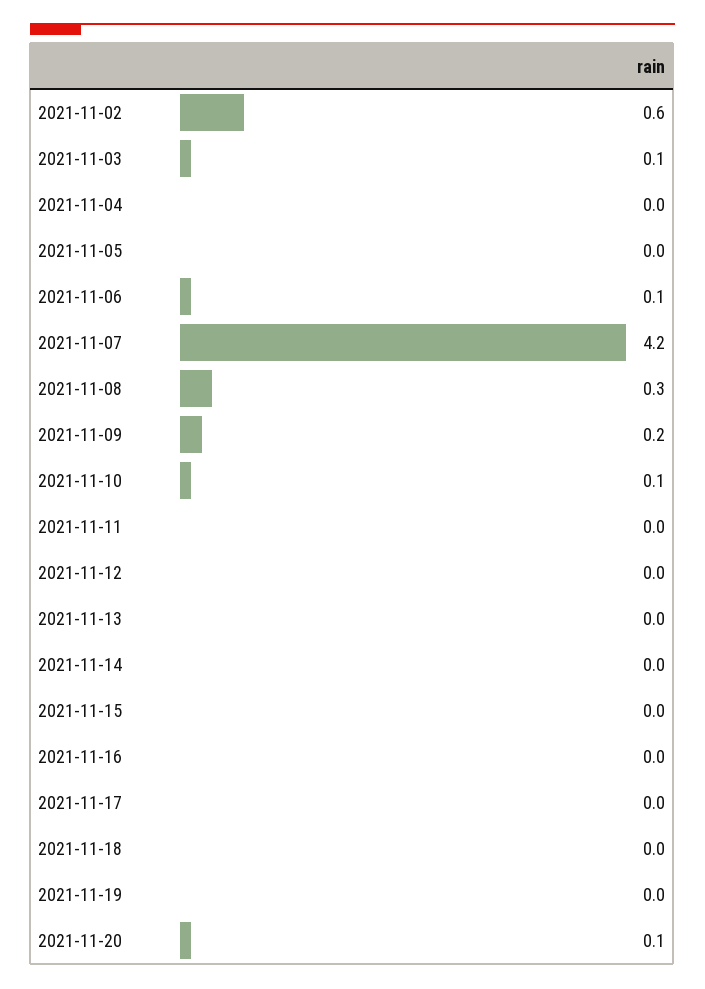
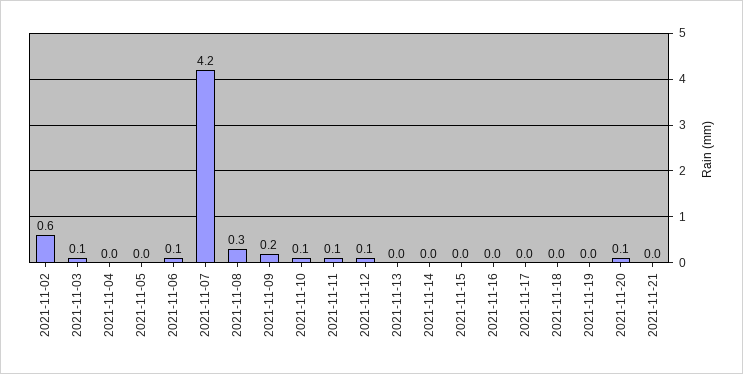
  {
    "2021-11-02": 0.6,
    "2021-11-03": 0.1,
    "2021-11-04": 0,
    "2021-11-05": 0,
    "2021-11-06": 0.1,
    "2021-11-07": 4.2,
    "2021-11-08": 0.3,
    "2021-11-09": 0.2,
    "2021-11-10": 0.1,
-   "2021-11-11": 0,
+   "2021-11-11": 0.1,
-   "2021-11-12": 0,
+   "2021-11-12": 0.1,
    "2021-11-13": 0,
    "2021-11-14": 0,
    "2021-11-15": 0,
    "2021-11-16": 0,
    "2021-11-17": 0,
    "2021-11-18": 0,
    "2021-11-19": 0,
-   "2021-11-20": 0.1
+   "2021-11-20": 0.1,
+   "2021-11-21": 0
  }

